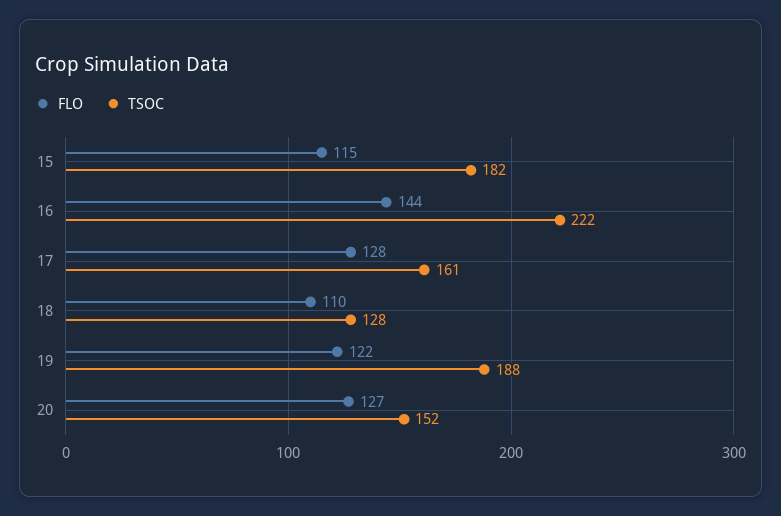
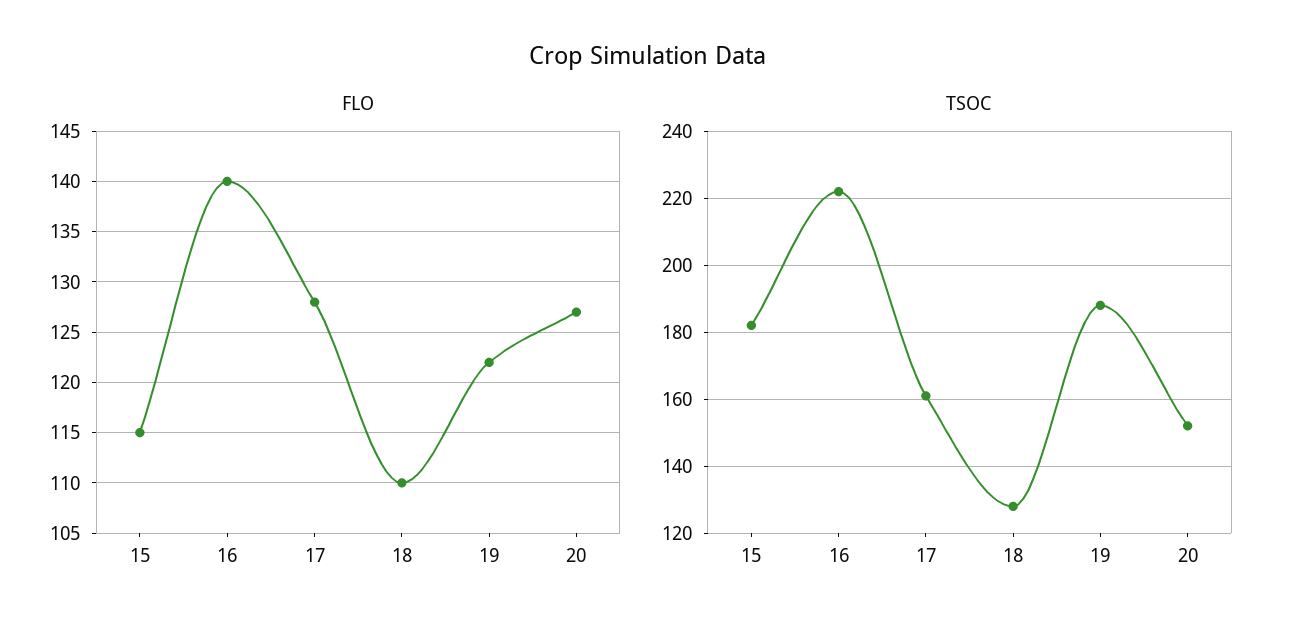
  {
    "FLO": {
      "15": 115,
-     "16": 144,
+     "16": 140,
      "17": 128,
      "18": 110,
      "19": 122,
      "20": 127
    },
    "TSOC": {
      "15": 182,
      "16": 222,
      "17": 161,
      "18": 128,
      "19": 188,
      "20": 152
    }
  }

